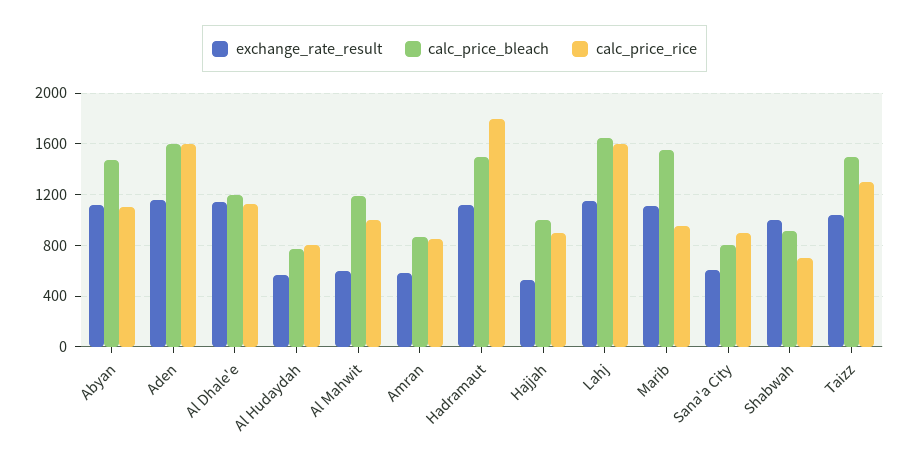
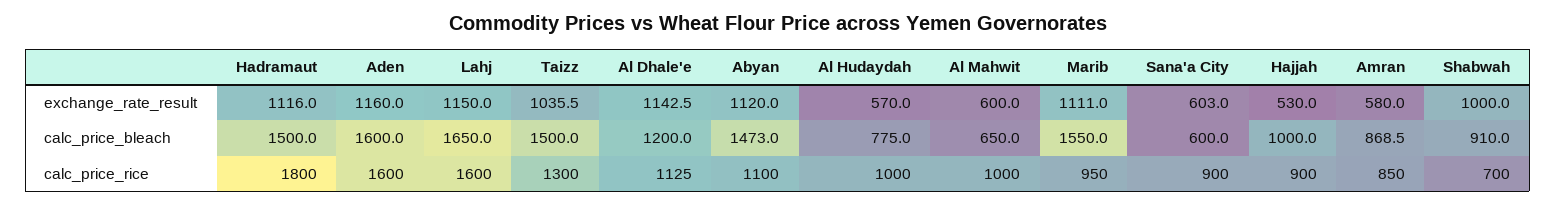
  {
    "exchange_rate_result": {
      "Abyan": 1120,
      "Aden": 1160,
      "Al Dhale'e": 1142.5,
      "Al Hudaydah": 570,
      "Al Mahwit": 600,
      "Amran": 580,
      "Hadramaut": 1116,
      "Hajjah": 530,
      "Lahj": 1150,
      "Marib": 1111,
      "Sana'a City": 603,
      "Shabwah": 1000,
      "Taizz": 1035.5
    },
    "calc_price_bleach": {
      "Abyan": 1473,
      "Aden": 1600,
      "Al Dhale'e": 1200,
      "Al Hudaydah": 775,
-     "Al Mahwit": 1200,
+     "Al Mahwit": 650,
      "Amran": 868.5,
      "Hadramaut": 1500,
      "Hajjah": 1000,
      "Lahj": 1650,
      "Marib": 1550,
-     "Sana'a City": 800,
+     "Sana'a City": 600,
      "Shabwah": 910,
      "Taizz": 1500
    },
    "calc_price_rice": {
      "Abyan": 1100,
      "Aden": 1600,
      "Al Dhale'e": 1125,
-     "Al Hudaydah": 800,
+     "Al Hudaydah": 1000,
      "Al Mahwit": 1000,
      "Amran": 850,
      "Hadramaut": 1800,
      "Hajjah": 900,
      "Lahj": 1600,
      "Marib": 950,
      "Sana'a City": 900,
      "Shabwah": 700,
      "Taizz": 1300
    }
  }

